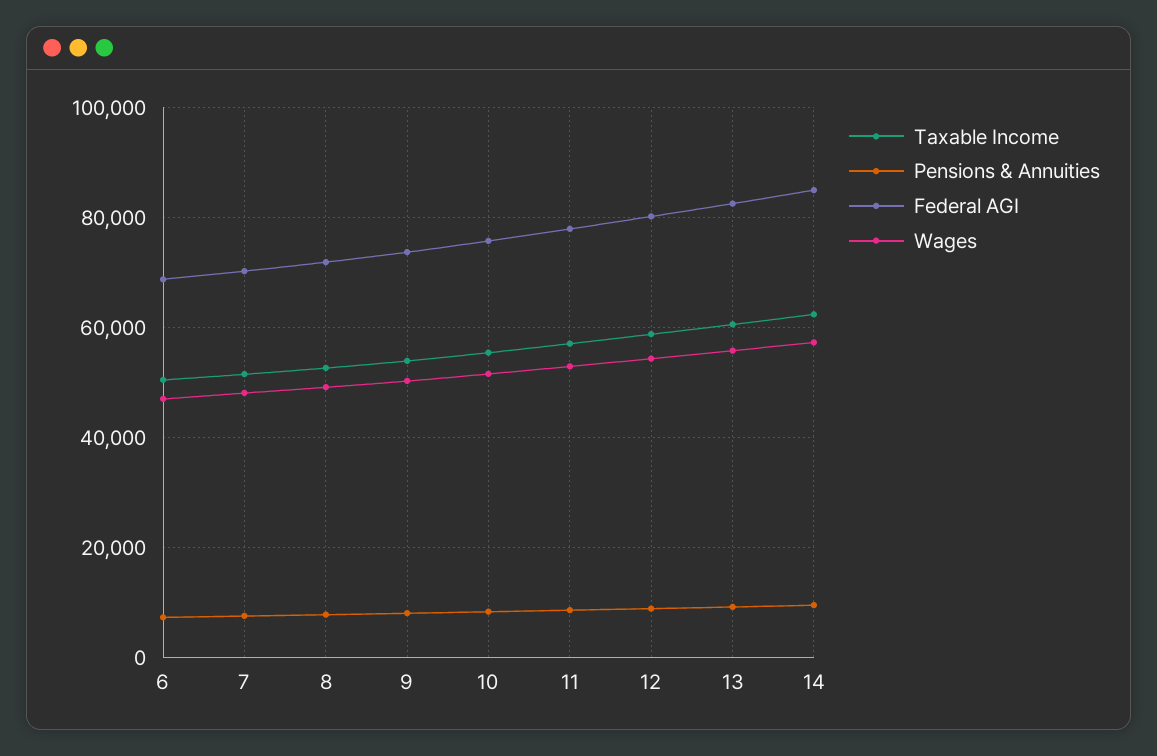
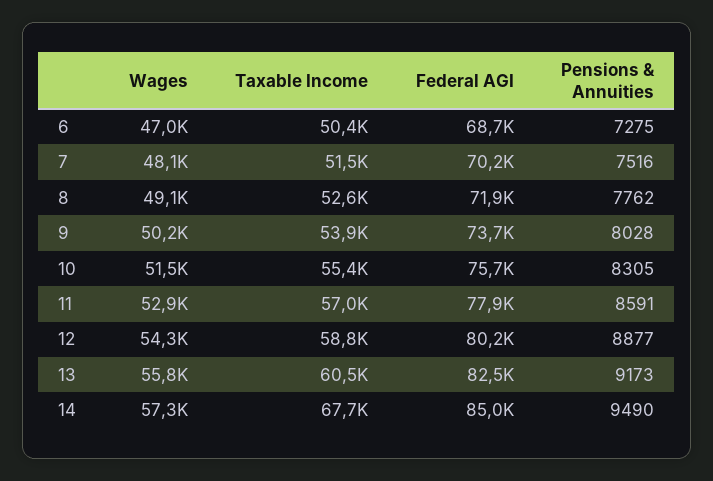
  {
    "Taxable Income": {
      "6": 50400,
      "7": 51500,
      "8": 52600,
      "9": 53900,
      "10": 55400,
      "11": 57000,
      "12": 58800,
      "13": 60500,
-     "14": 62000
+     "14": 67700
    },
    "Pensions & Annuities": {
      "6": 7275,
      "7": 7516,
      "8": 7762,
      "9": 8028,
      "10": 8305,
      "11": 8591,
      "12": 8877,
      "13": 9173,
      "14": 9490
    },
    "Federal AGI": {
      "6": 68700,
      "7": 70200,
      "8": 71900,
      "9": 73700,
      "10": 75700,
      "11": 77900,
      "12": 80200,
      "13": 82500,
      "14": 85000
    },
    "Wages": {
      "6": 47000,
      "7": 48100,
      "8": 49100,
      "9": 50200,
      "10": 51500,
      "11": 52900,
      "12": 54300,
      "13": 55800,
      "14": 57300
    }
  }

